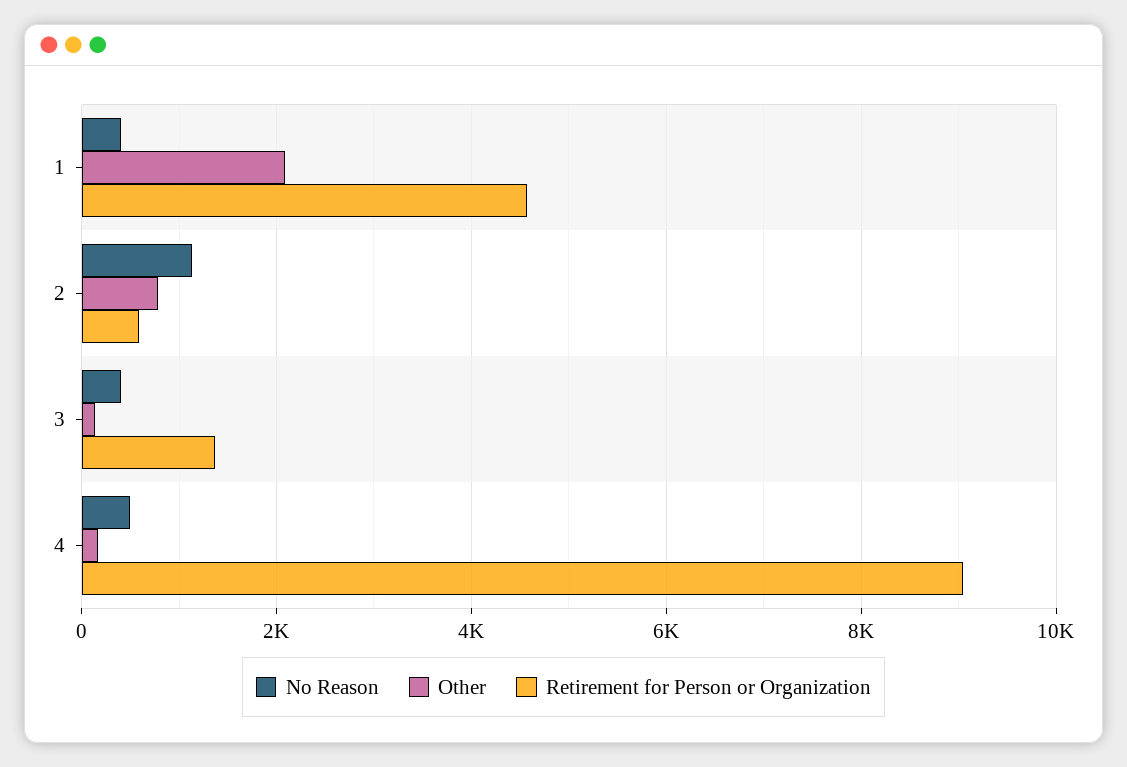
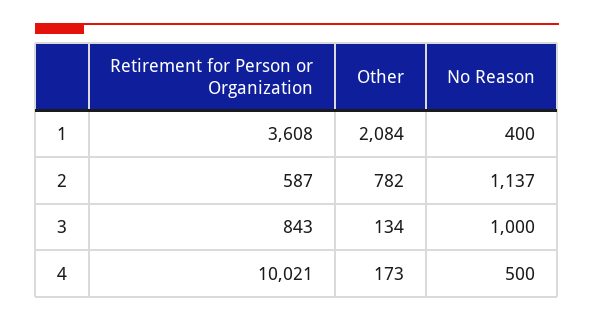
  {
    "No Reason": {
      "1": 400,
      "2": 1137,
-     "3": 400,
+     "3": 1000,
      "4": 500
    },
    "Other": {
      "1": 2084,
      "2": 782,
      "3": 134,
      "4": 173
    },
    "Retirement for Person or Organization": {
-     "1": 4600,
+     "1": 3608,
      "2": 587,
-     "3": 1400,
+     "3": 843,
-     "4": 9000
+     "4": 10021
    }
  }

